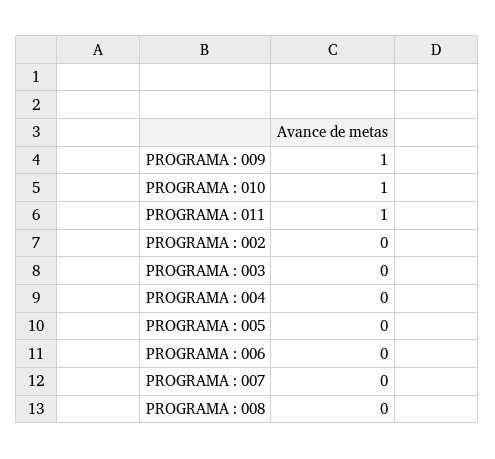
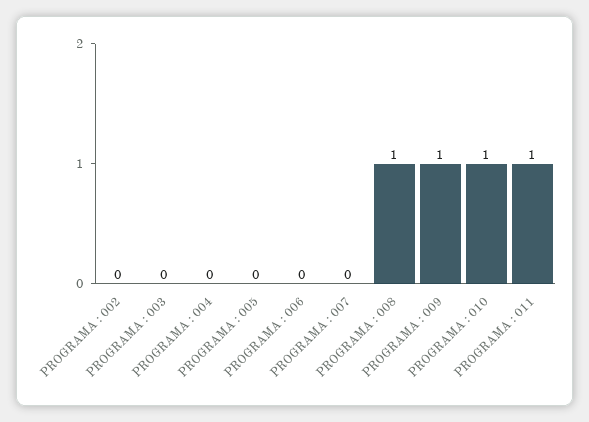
  {
    "PROGRAMA : 009": 1,
    "PROGRAMA : 010": 1,
    "PROGRAMA : 011": 1,
    "PROGRAMA : 002": 0,
    "PROGRAMA : 003": 0,
    "PROGRAMA : 004": 0,
    "PROGRAMA : 005": 0,
    "PROGRAMA : 006": 0,
    "PROGRAMA : 007": 0,
-   "PROGRAMA : 008": 0
+   "PROGRAMA : 008": 1
  }

